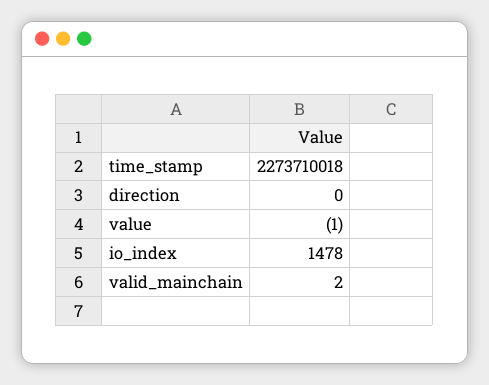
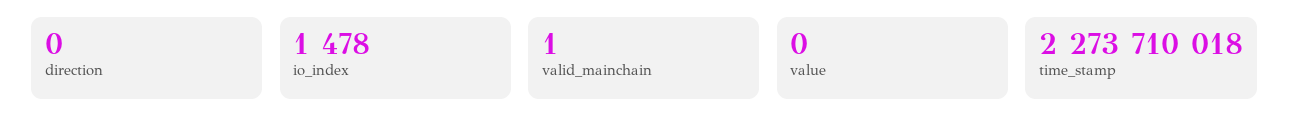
  {
    "time_stamp": 2273710018,
    "direction": 0,
-   "value": -1,
+   "value": 0,
    "io_index": 1478,
-   "valid_mainchain": 2
+   "valid_mainchain": 1
  }

